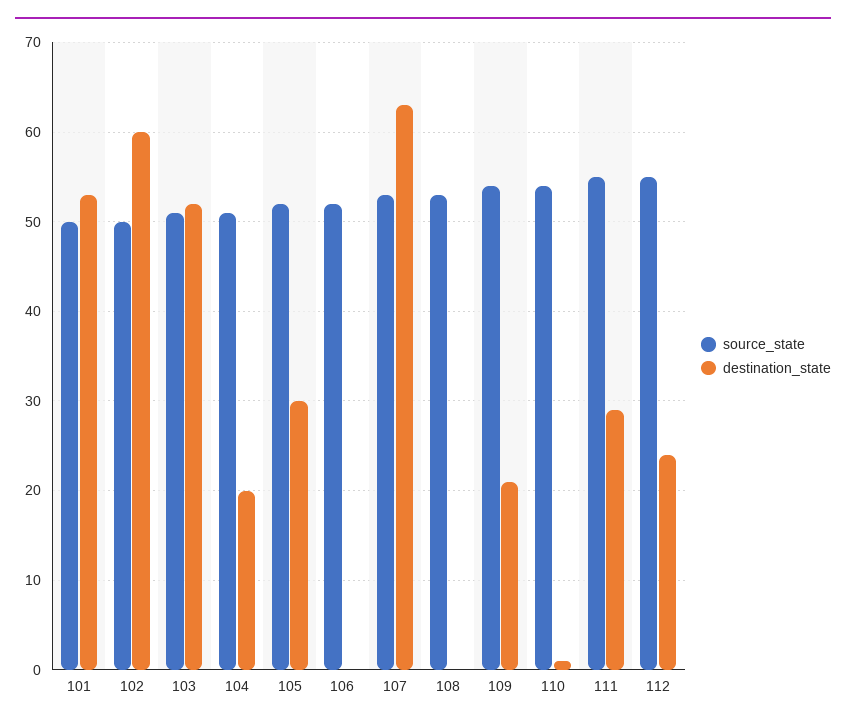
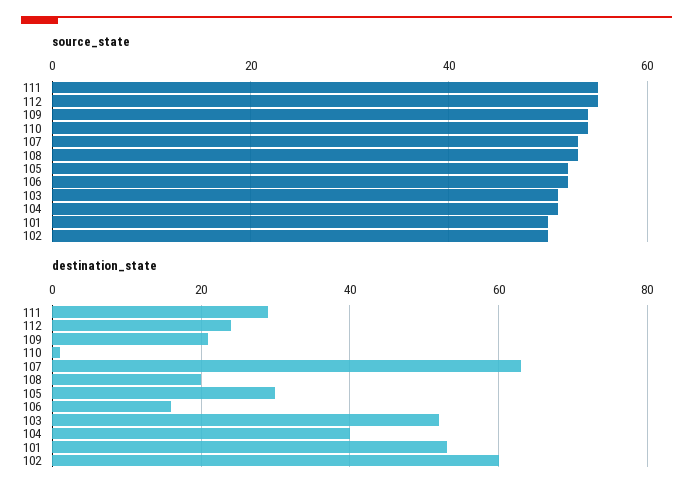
  {
    "source_state": {
      "101": 50,
      "102": 50,
      "103": 51,
      "104": 51,
      "105": 52,
      "106": 52,
      "107": 53,
      "108": 53,
      "109": 54,
      "110": 54,
      "111": 55,
      "112": 55
    },
    "destination_state": {
      "101": 53,
      "102": 60,
      "103": 52,
-     "104": 20,
+     "104": 40,
      "105": 30,
-     "106": 0,
+     "106": 15,
      "107": 63,
-     "108": 0,
+     "108": 20,
      "109": 21,
      "110": 1,
      "111": 29,
      "112": 24
    }
  }

